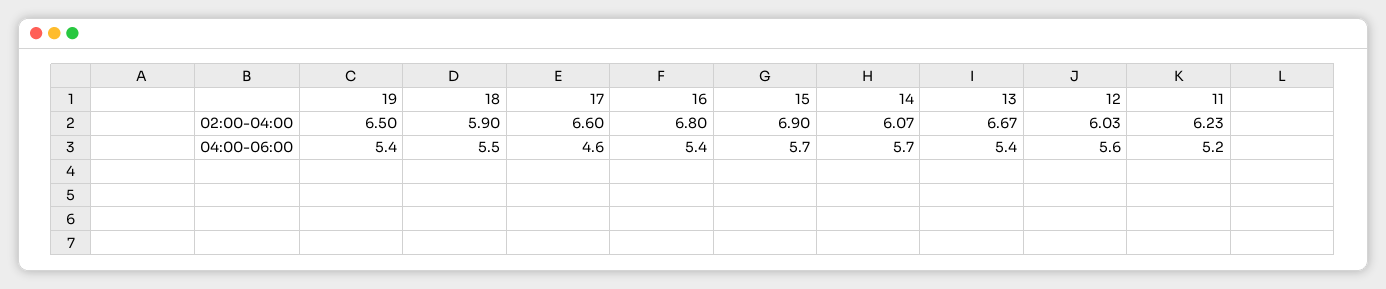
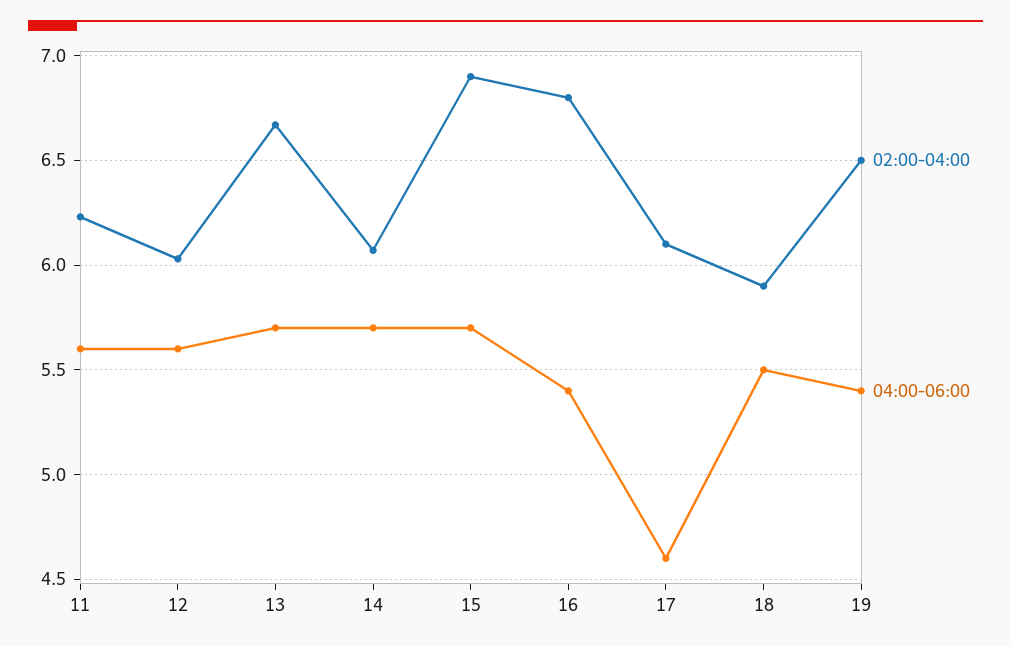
  {
    "02:00-04:00": {
      "19": 6.5,
      "18": 5.9,
-     "17": 6.6,
+     "17": 6.1,
      "16": 6.8,
      "15": 6.9,
      "14": 6.07,
      "13": 6.67,
      "12": 6.03,
      "11": 6.23
    },
    "04:00-06:00": {
      "19": 5.4,
      "18": 5.5,
      "17": 4.6,
      "16": 5.4,
      "15": 5.7,
      "14": 5.7,
-     "13": 5.4,
+     "13": 5.7,
      "12": 5.6,
-     "11": 5.2
+     "11": 5.6
    }
  }

